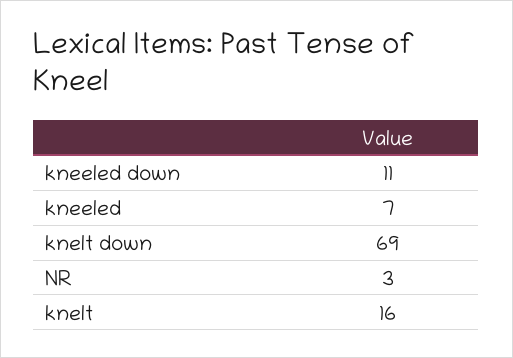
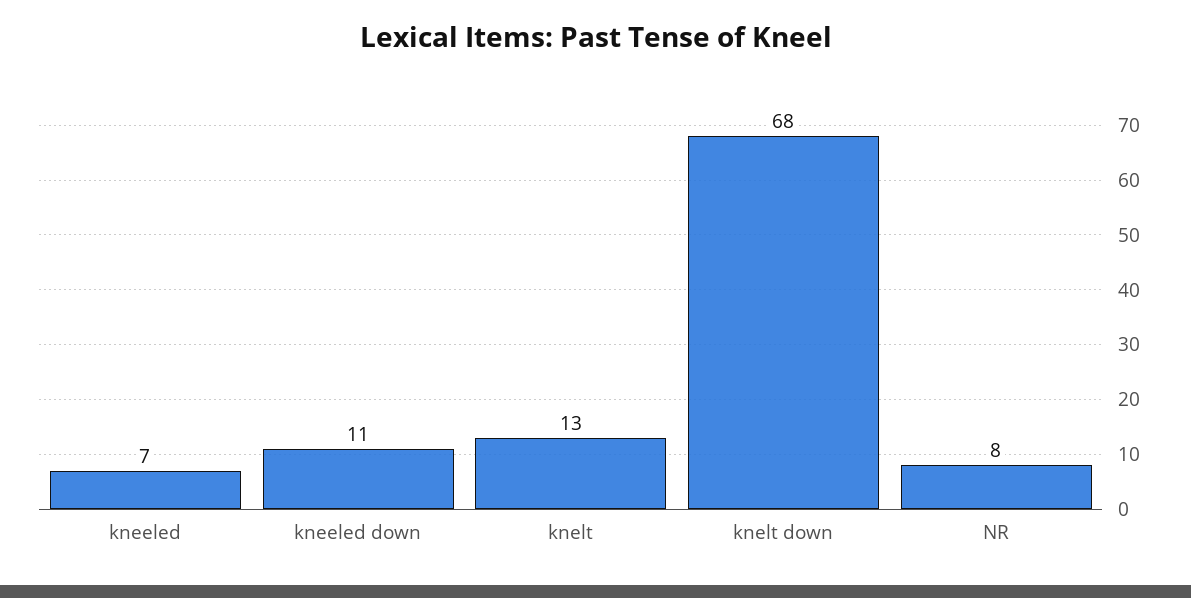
  {
    "kneeled down": 11,
    "kneeled": 7,
-   "knelt down": 69,
+   "knelt down": 68,
-   "NR": 3,
+   "NR": 8,
-   "knelt": 16
+   "knelt": 13
  }

